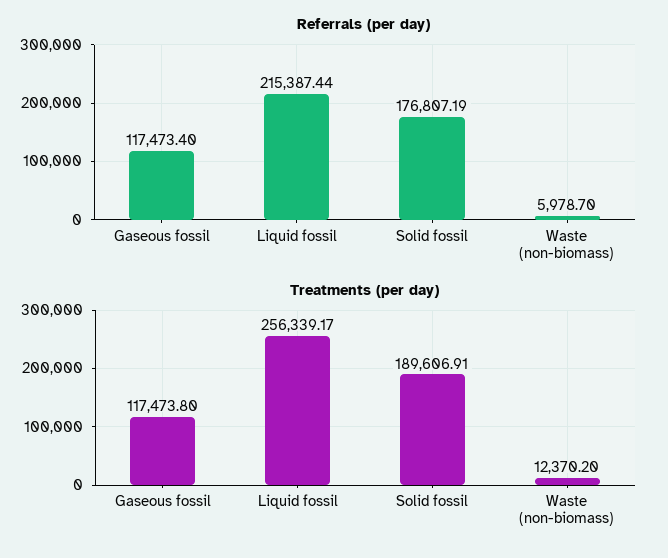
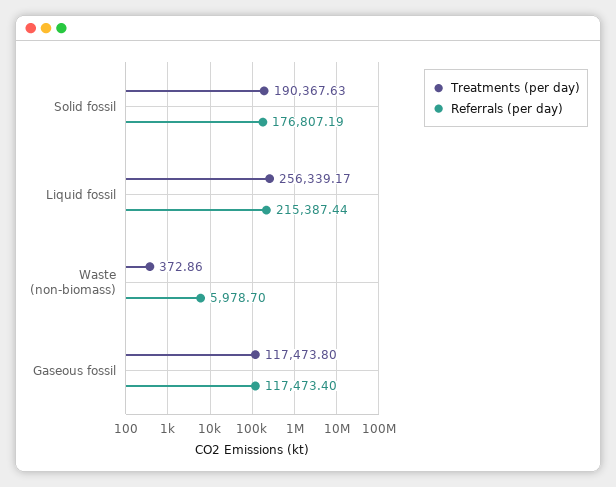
  {
    "Referrals (per day)": {
      "Gaseous fossil": 117473.4,
      "Liquid fossil": 215387.44,
      "Solid fossil": 176807.19,
      "Waste (non-biomass)": 5978.7
    },
    "Treatments (per day)": {
      "Gaseous fossil": 117473.8,
      "Liquid fossil": 256339.17,
-     "Solid fossil": 189606.91,
+     "Solid fossil": 190367.63,
-     "Waste (non-biomass)": 12370.2
+     "Waste (non-biomass)": 372.86
    }
  }

